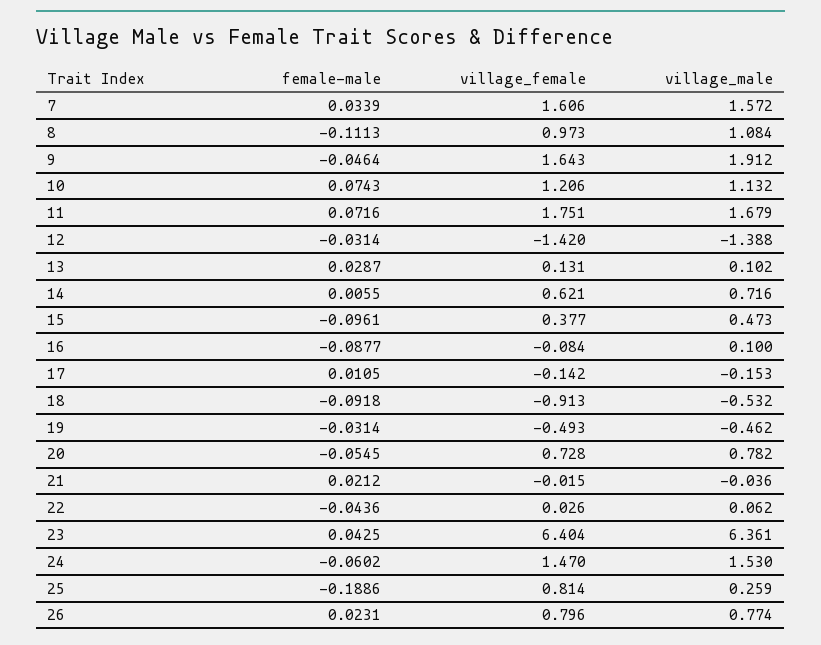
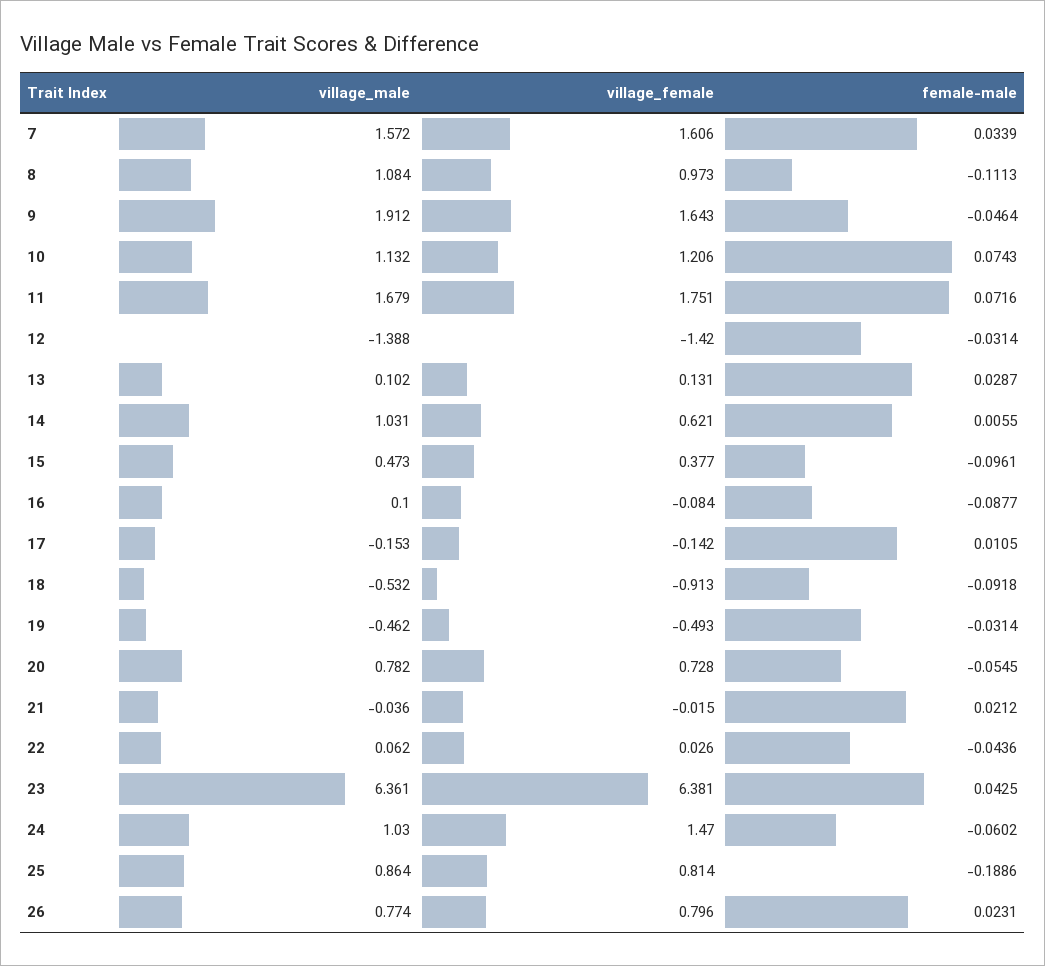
  {
    "female-male": {
      "7": 0.0339,
      "8": -0.1113,
      "9": -0.0464,
      "10": 0.0743,
      "11": 0.0716,
      "12": -0.0314,
      "13": 0.0287,
      "14": 0.0055,
      "15": -0.0961,
      "16": -0.0877,
      "17": 0.0105,
      "18": -0.0918,
      "19": -0.0314,
      "20": -0.0545,
      "21": 0.0212,
      "22": -0.0436,
      "23": 0.0425,
      "24": -0.0602,
      "25": -0.1886,
      "26": 0.0231
    },
    "village_female": {
      "7": 1.606,
      "8": 0.973,
      "9": 1.643,
      "10": 1.206,
      "11": 1.751,
      "12": -1.42,
      "13": 0.131,
      "14": 0.621,
      "15": 0.377,
      "16": -0.084,
      "17": -0.142,
      "18": -0.913,
      "19": -0.493,
      "20": 0.728,
      "21": -0.015,
      "22": 0.026,
-     "23": 6.404,
+     "23": 6.381,
      "24": 1.47,
      "25": 0.814,
      "26": 0.796
    },
    "village_male": {
      "7": 1.572,
      "8": 1.084,
      "9": 1.912,
      "10": 1.132,
      "11": 1.679,
      "12": -1.388,
      "13": 0.102,
-     "14": 0.716,
+     "14": 1.031,
      "15": 0.473,
      "16": 0.1,
      "17": -0.153,
      "18": -0.532,
      "19": -0.462,
      "20": 0.782,
      "21": -0.036,
      "22": 0.062,
      "23": 6.361,
-     "24": 1.53,
+     "24": 1.03,
-     "25": 0.259,
+     "25": 0.864,
      "26": 0.774
    }
  }

